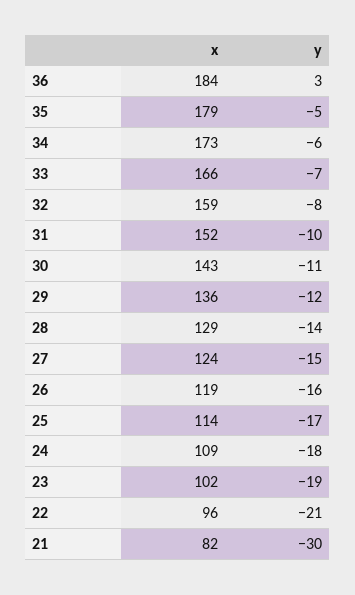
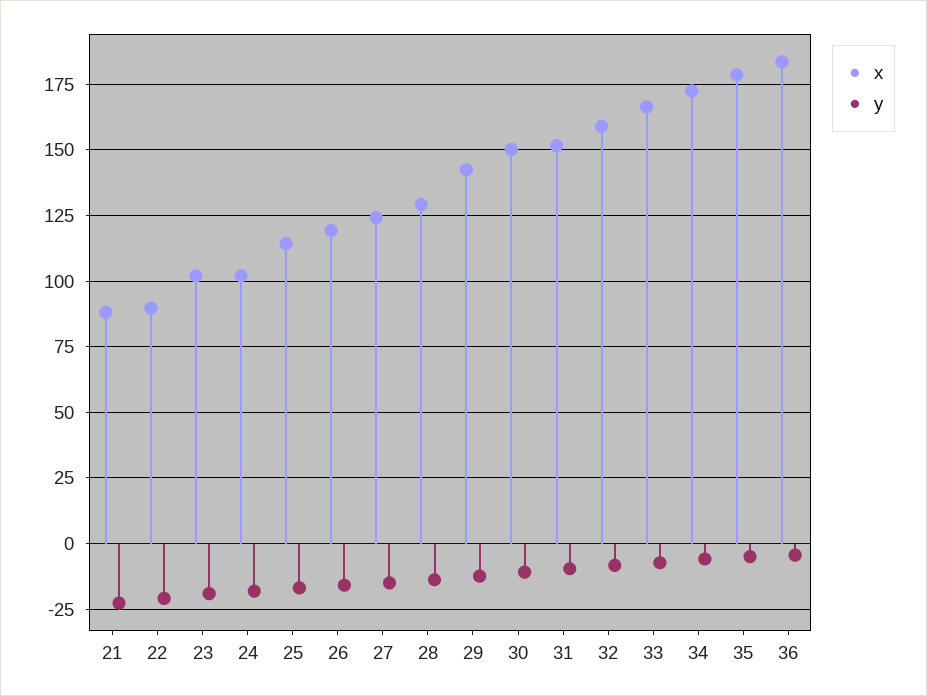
  {
    "x": {
      "36": 184,
      "35": 179,
      "34": 173,
      "33": 166,
      "32": 159,
      "31": 152,
-     "30": 143,
+     "30": 150,
-     "29": 136,
+     "29": 142.5,
      "28": 129,
      "27": 124,
      "26": 119,
      "25": 114,
-     "24": 109,
+     "24": 102.5,
      "23": 102,
-     "22": 96,
+     "22": 90,
-     "21": 82
+     "21": 87.5
    },
    "y": {
-     "36": 3,
+     "36": -5,
      "35": -5,
      "34": -6,
      "33": -7,
      "32": -8,
      "31": -10,
      "30": -11,
      "29": -12,
      "28": -14,
      "27": -15,
      "26": -16,
      "25": -17,
      "24": -18,
      "23": -19,
      "22": -21,
-     "21": -30
+     "21": -22.5
    }
  }

